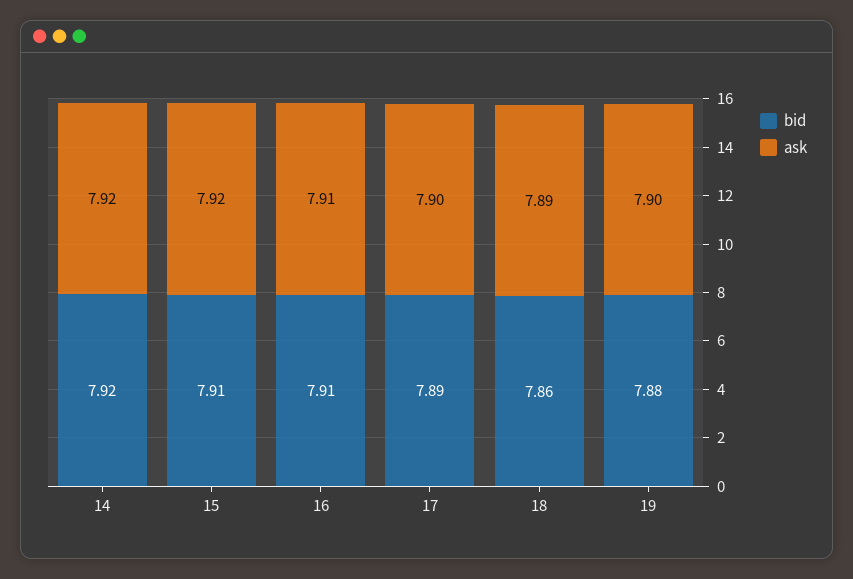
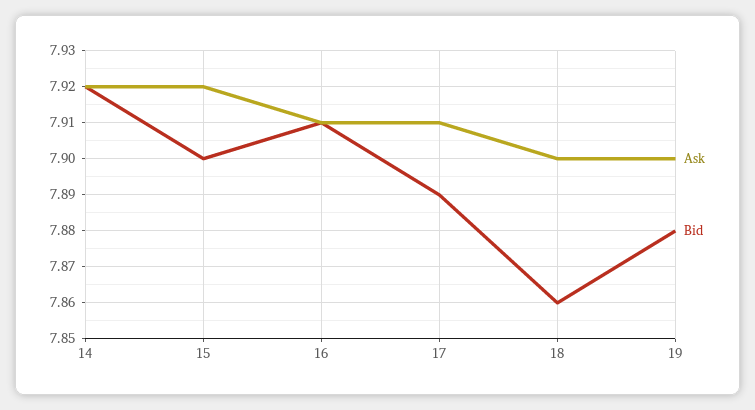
  {
    "bid": {
      "14": 7.92,
-     "15": 7.91,
+     "15": 7.9,
      "16": 7.91,
      "17": 7.89,
      "18": 7.86,
      "19": 7.88
    },
    "ask": {
      "14": 7.92,
      "15": 7.92,
      "16": 7.91,
-     "17": 7.9,
+     "17": 7.91,
-     "18": 7.89,
+     "18": 7.9,
      "19": 7.9
    }
  }

